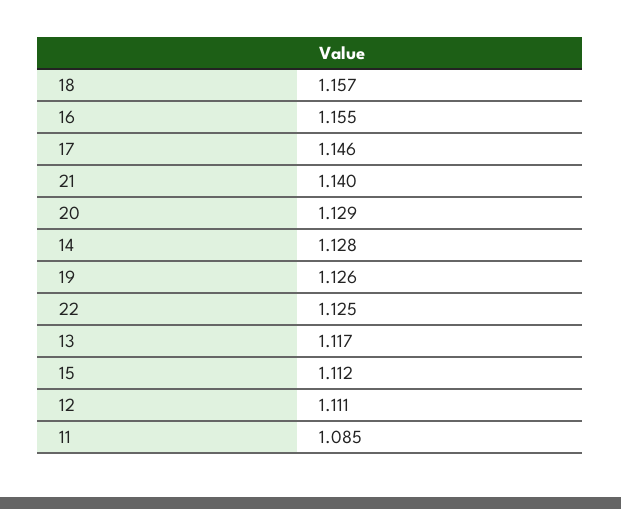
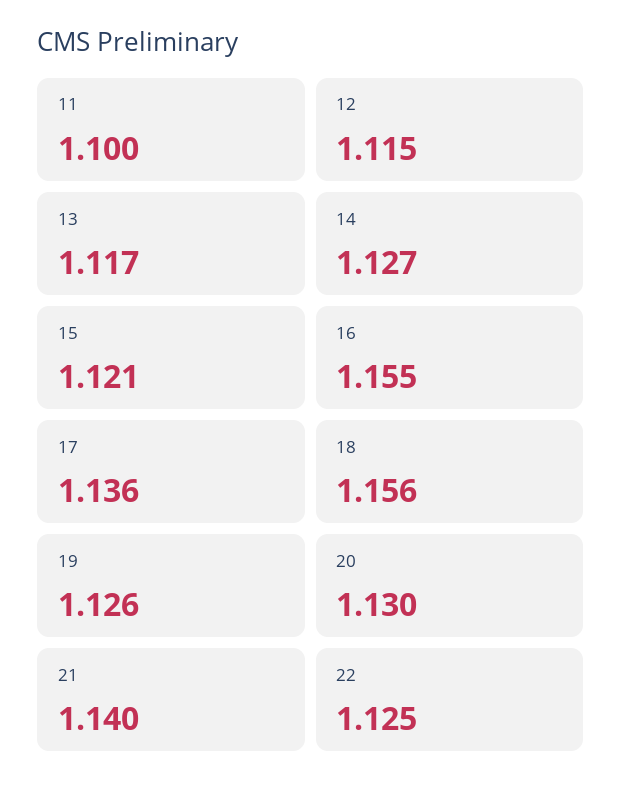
  {
-   "18": 1.157,
+   "18": 1.156,
    "16": 1.155,
-   "17": 1.146,
+   "17": 1.136,
    "21": 1.14,
-   "20": 1.129,
+   "20": 1.13,
-   "14": 1.128,
+   "14": 1.127,
    "19": 1.126,
    "22": 1.125,
    "13": 1.117,
-   "15": 1.112,
+   "15": 1.121,
-   "12": 1.111,
+   "12": 1.115,
-   "11": 1.085
+   "11": 1.1
  }

